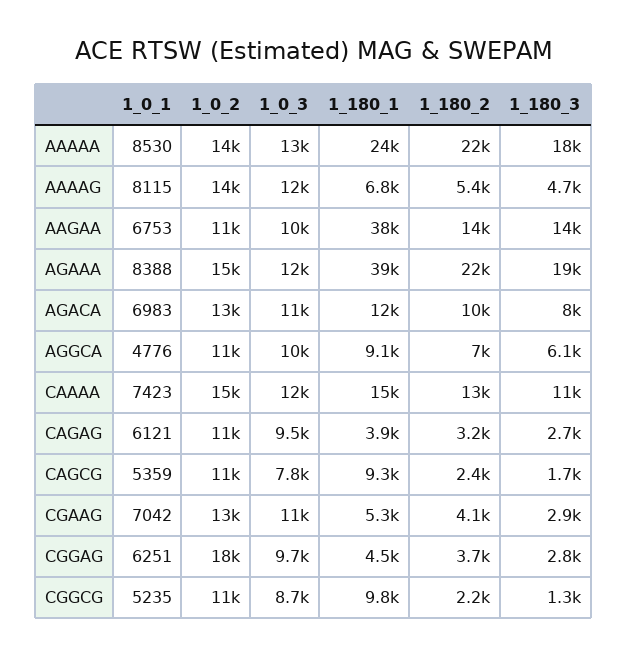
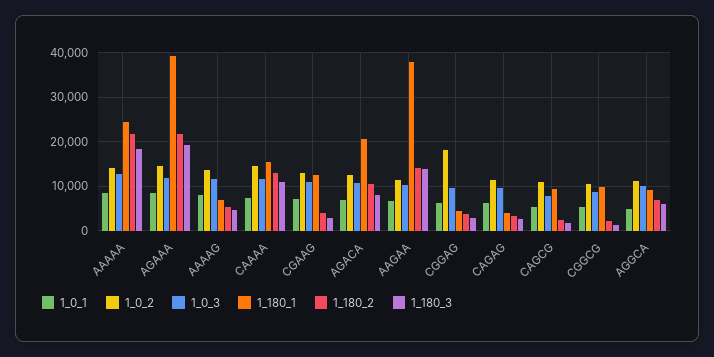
  {
    "1_0_1": {
      "AAAAA": 8530,
      "AAAAG": 8115,
      "AAGAA": 6753,
      "AGAAA": 8388,
      "AGACA": 6983,
      "AGGCA": 4776,
      "CAAAA": 7423,
      "CAGAG": 6121,
      "CAGCG": 5359,
      "CGAAG": 7042,
      "CGGAG": 6251,
      "CGGCG": 5235
    },
    "1_0_2": {
      "AAAAA": 14000,
      "AAAAG": 14000,
      "AAGAA": 11000,
      "AGAAA": 15000,
      "AGACA": 13000,
      "AGGCA": 11000,
      "CAAAA": 15000,
      "CAGAG": 11000,
      "CAGCG": 11000,
      "CGAAG": 13000,
      "CGGAG": 18000,
      "CGGCG": 11000
    },
    "1_0_3": {
      "AAAAA": 13000,
      "AAAAG": 12000,
      "AAGAA": 10000,
      "AGAAA": 12000,
      "AGACA": 11000,
      "AGGCA": 10000,
      "CAAAA": 12000,
      "CAGAG": 9500,
      "CAGCG": 7800,
      "CGAAG": 11000,
      "CGGAG": 9700,
      "CGGCG": 8700
    },
    "1_180_1": {
      "AAAAA": 24000,
      "AAAAG": 6800,
      "AAGAA": 38000,
      "AGAAA": 39000,
-     "AGACA": 12000,
+     "AGACA": 20000,
      "AGGCA": 9100,
      "CAAAA": 15000,
      "CAGAG": 3900,
      "CAGCG": 9300,
-     "CGAAG": 5300,
+     "CGAAG": 12000,
      "CGGAG": 4500,
      "CGGCG": 9800
    },
    "1_180_2": {
      "AAAAA": 22000,
      "AAAAG": 5400,
      "AAGAA": 14000,
      "AGAAA": 22000,
      "AGACA": 10000,
      "AGGCA": 7000,
      "CAAAA": 13000,
      "CAGAG": 3200,
      "CAGCG": 2400,
      "CGAAG": 4100,
      "CGGAG": 3700,
      "CGGCG": 2200
    },
    "1_180_3": {
      "AAAAA": 18000,
      "AAAAG": 4700,
      "AAGAA": 14000,
      "AGAAA": 19000,
      "AGACA": 8000,
      "AGGCA": 6100,
      "CAAAA": 11000,
      "CAGAG": 2700,
      "CAGCG": 1700,
      "CGAAG": 2900,
      "CGGAG": 2800,
      "CGGCG": 1300
    }
  }

